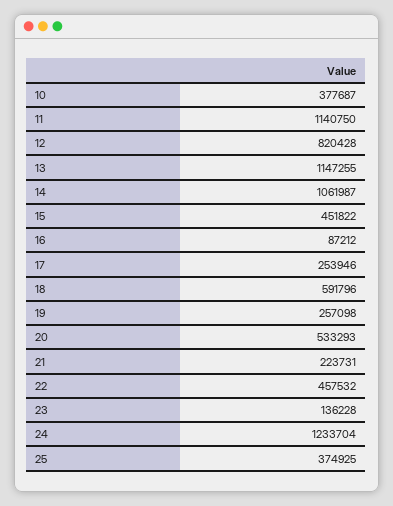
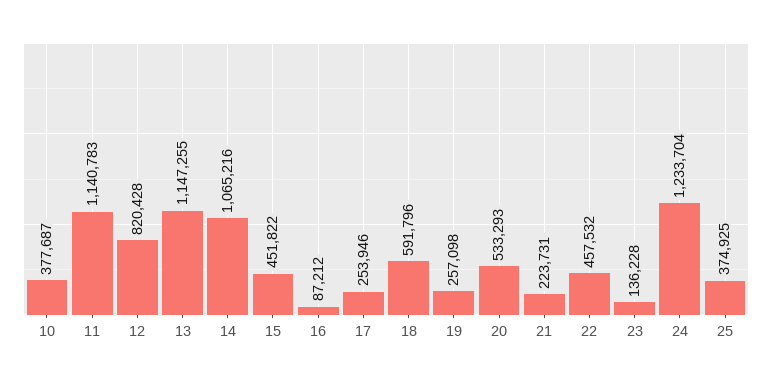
  {
    "10": 377687,
-   "11": 1140750,
+   "11": 1140783,
    "12": 820428,
    "13": 1147255,
-   "14": 1061987,
+   "14": 1065216,
    "15": 451822,
    "16": 87212,
    "17": 253946,
    "18": 591796,
    "19": 257098,
    "20": 533293,
    "21": 223731,
    "22": 457532,
    "23": 136228,
    "24": 1233704,
    "25": 374925
  }

